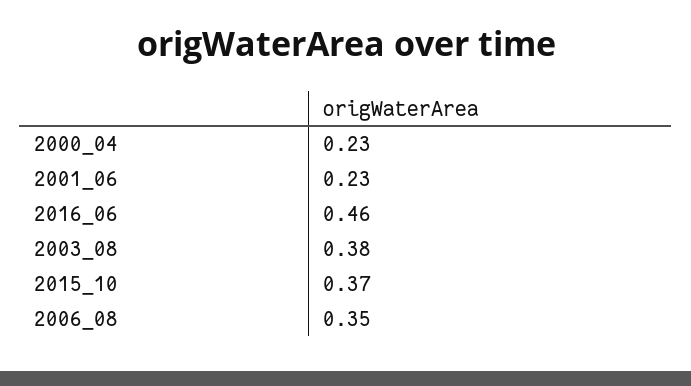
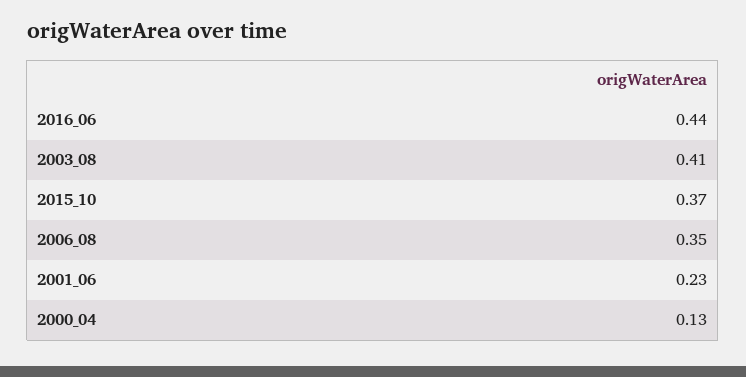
  {
-   "2000_04": 0.23,
+   "2000_04": 0.13,
    "2001_06": 0.23,
-   "2016_06": 0.46,
+   "2016_06": 0.44,
-   "2003_08": 0.38,
+   "2003_08": 0.41,
    "2015_10": 0.37,
    "2006_08": 0.35
  }

